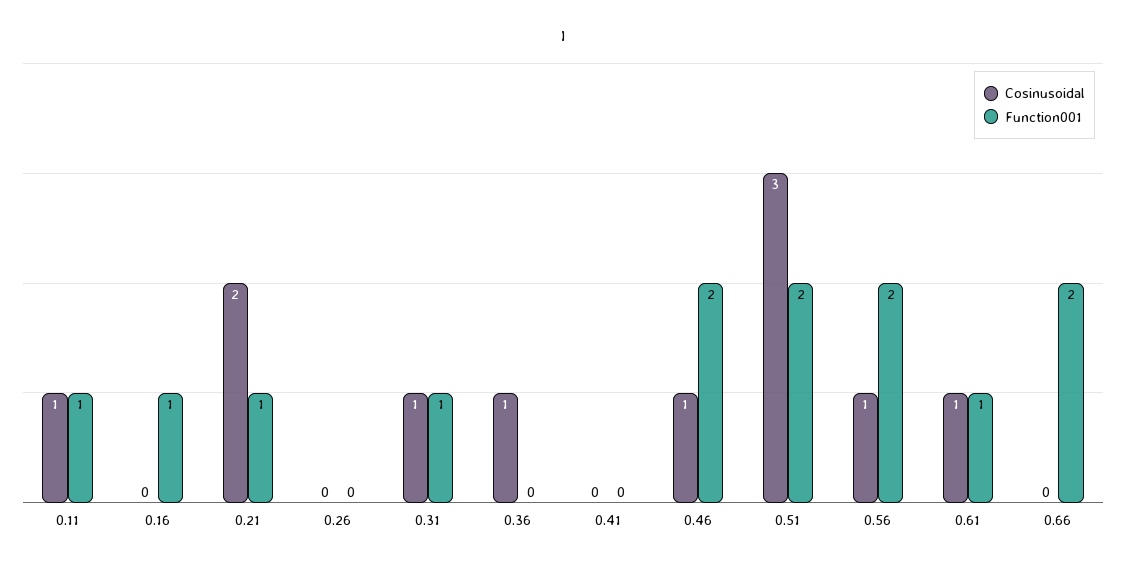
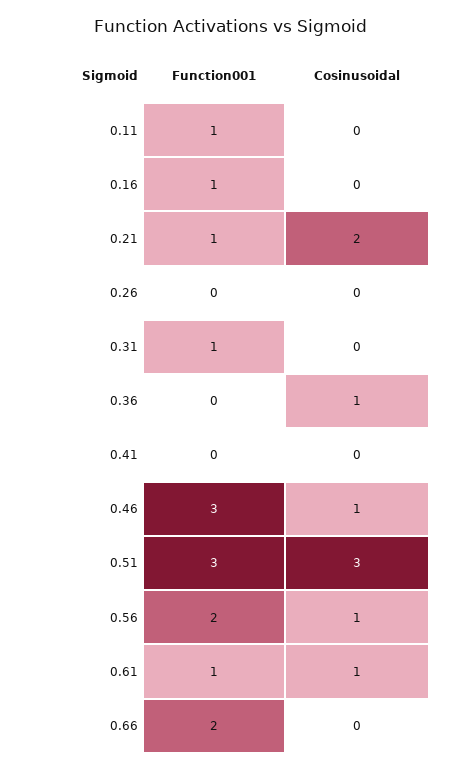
  {
    "Cosinusoidal": {
-     "0.11": 1,
+     "0.11": 0,
      "0.16": 0,
      "0.21": 2,
      "0.26": 0,
-     "0.31": 1,
+     "0.31": 0,
      "0.36": 1,
      "0.41": 0,
      "0.46": 1,
      "0.51": 3,
      "0.56": 1,
      "0.61": 1,
      "0.66": 0
    },
    "Function001": {
      "0.11": 1,
      "0.16": 1,
      "0.21": 1,
      "0.26": 0,
      "0.31": 1,
      "0.36": 0,
      "0.41": 0,
-     "0.46": 2,
+     "0.46": 3,
-     "0.51": 2,
+     "0.51": 3,
      "0.56": 2,
      "0.61": 1,
      "0.66": 2
    }
  }

